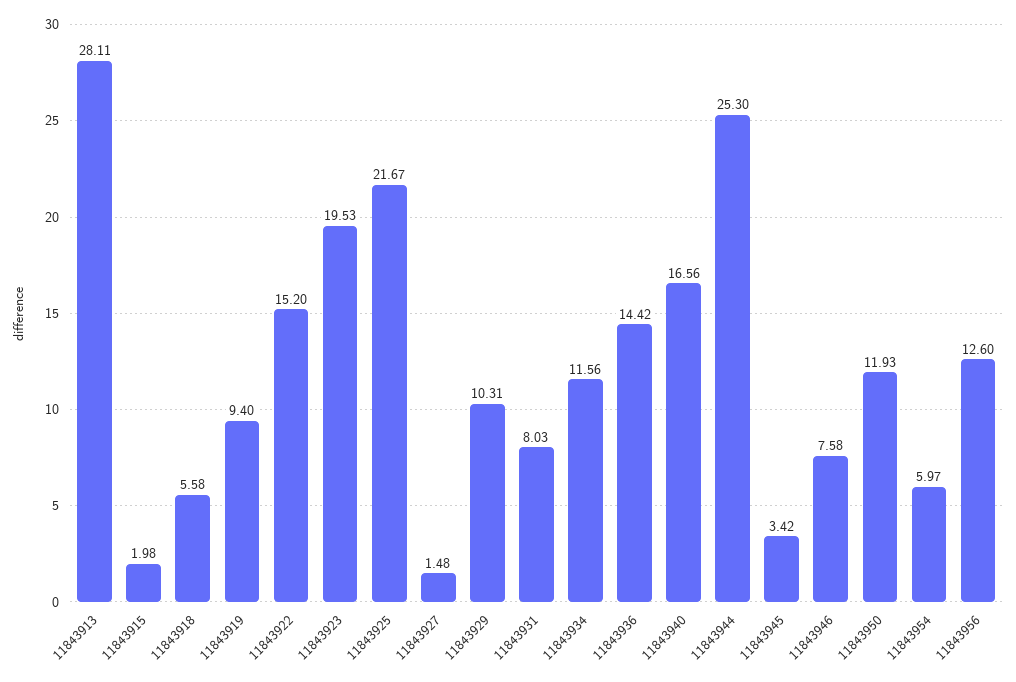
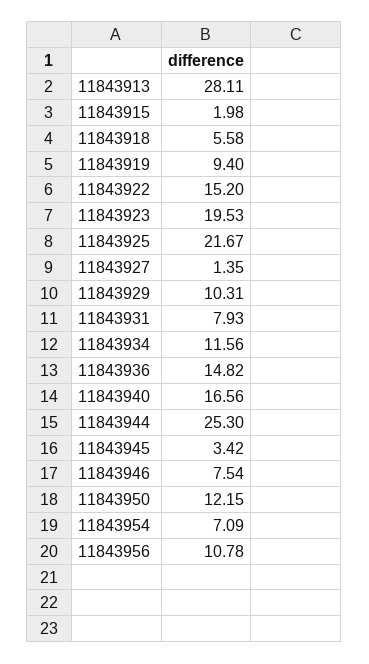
  {
    "11843913": 28.11,
    "11843915": 1.98,
    "11843918": 5.58,
    "11843919": 9.4,
    "11843922": 15.2,
    "11843923": 19.53,
    "11843925": 21.67,
-   "11843927": 1.48,
+   "11843927": 1.35,
    "11843929": 10.31,
-   "11843931": 8.03,
+   "11843931": 7.93,
    "11843934": 11.56,
-   "11843936": 14.42,
+   "11843936": 14.82,
    "11843940": 16.56,
    "11843944": 25.3,
    "11843945": 3.42,
-   "11843946": 7.58,
+   "11843946": 7.54,
-   "11843950": 11.93,
+   "11843950": 12.15,
-   "11843954": 5.97,
+   "11843954": 7.09,
-   "11843956": 12.6
+   "11843956": 10.78
  }

